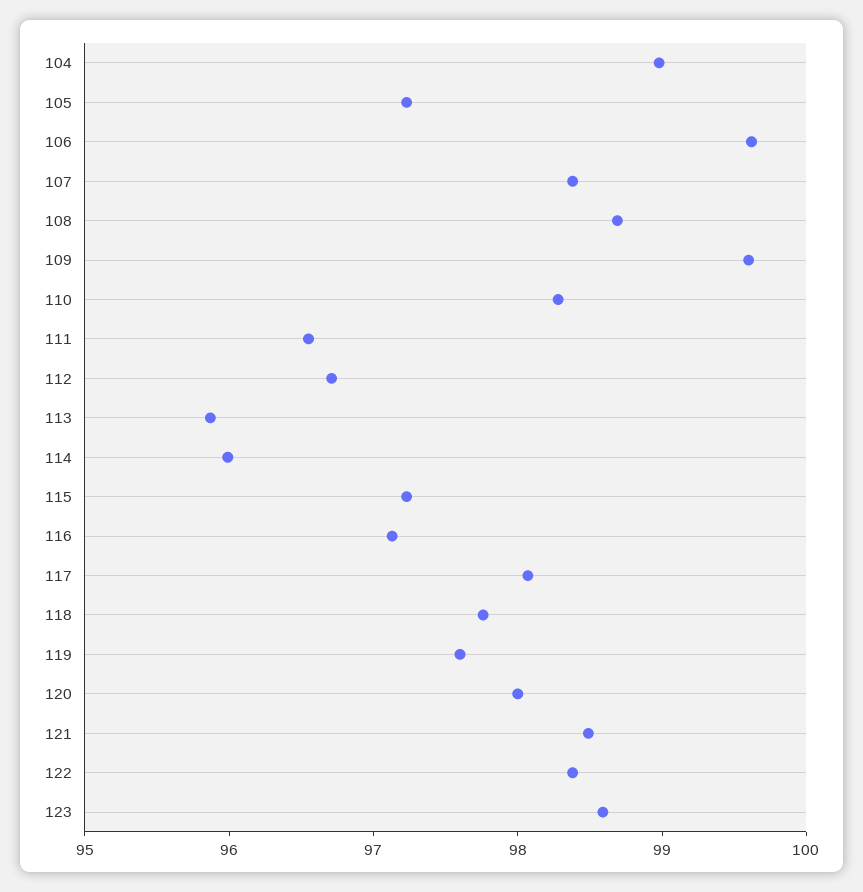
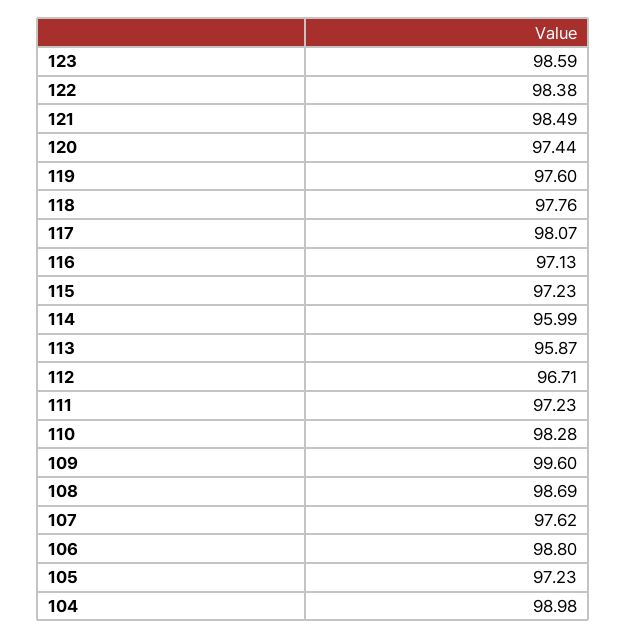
  {
    "104": 98.98,
    "105": 97.23,
-   "106": 99.6,
+   "106": 98.8,
-   "107": 98.4,
+   "107": 97.62,
    "108": 98.69,
    "109": 99.6,
    "110": 98.28,
-   "111": 96.6,
+   "111": 97.23,
    "112": 96.71,
    "113": 95.87,
    "114": 95.99,
    "115": 97.23,
    "116": 97.13,
    "117": 98.07,
    "118": 97.76,
    "119": 97.6,
-   "120": 98,
+   "120": 97.44,
    "121": 98.49,
    "122": 98.38,
    "123": 98.59
  }

